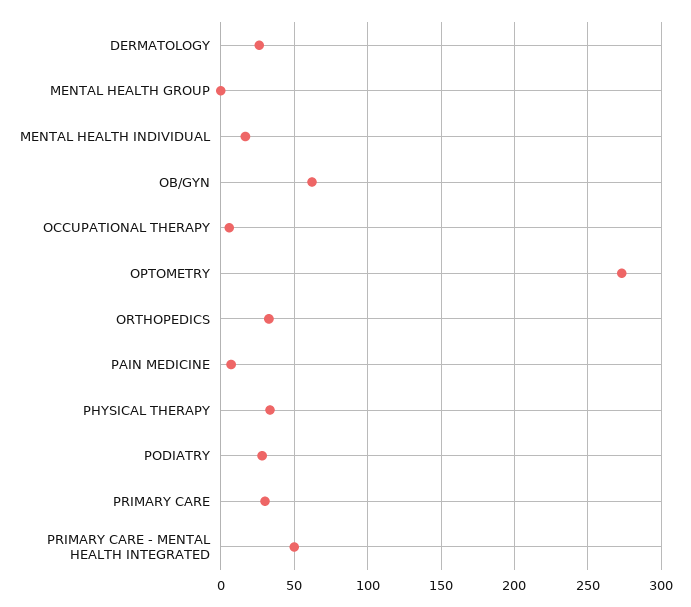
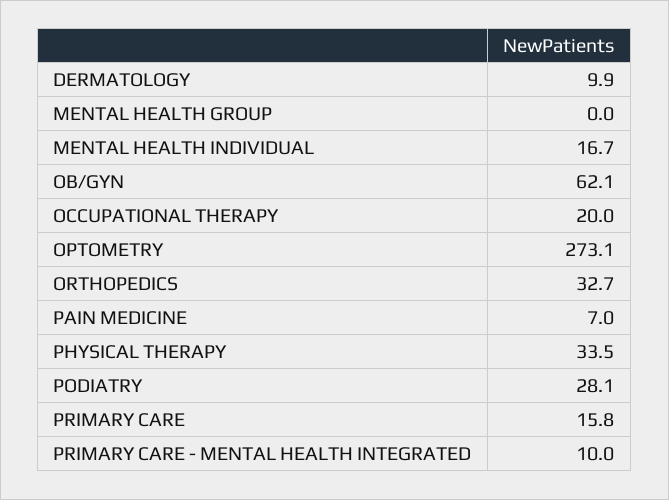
  {
-   "DERMATOLOGY": 25,
+   "DERMATOLOGY": 9.9,
    "MENTAL HEALTH GROUP": 0,
    "MENTAL HEALTH INDIVIDUAL": 16.7,
    "OB/GYN": 62.1,
-   "OCCUPATIONAL THERAPY": 5,
+   "OCCUPATIONAL THERAPY": 20,
    "OPTOMETRY": 273.1,
    "ORTHOPEDICS": 32.7,
    "PAIN MEDICINE": 7,
    "PHYSICAL THERAPY": 33.5,
    "PODIATRY": 28.1,
-   "PRIMARY CARE": 30,
+   "PRIMARY CARE": 15.8,
-   "PRIMARY CARE - MENTAL HEALTH INTEGRATED": 50
+   "PRIMARY CARE - MENTAL HEALTH INTEGRATED": 10
  }

